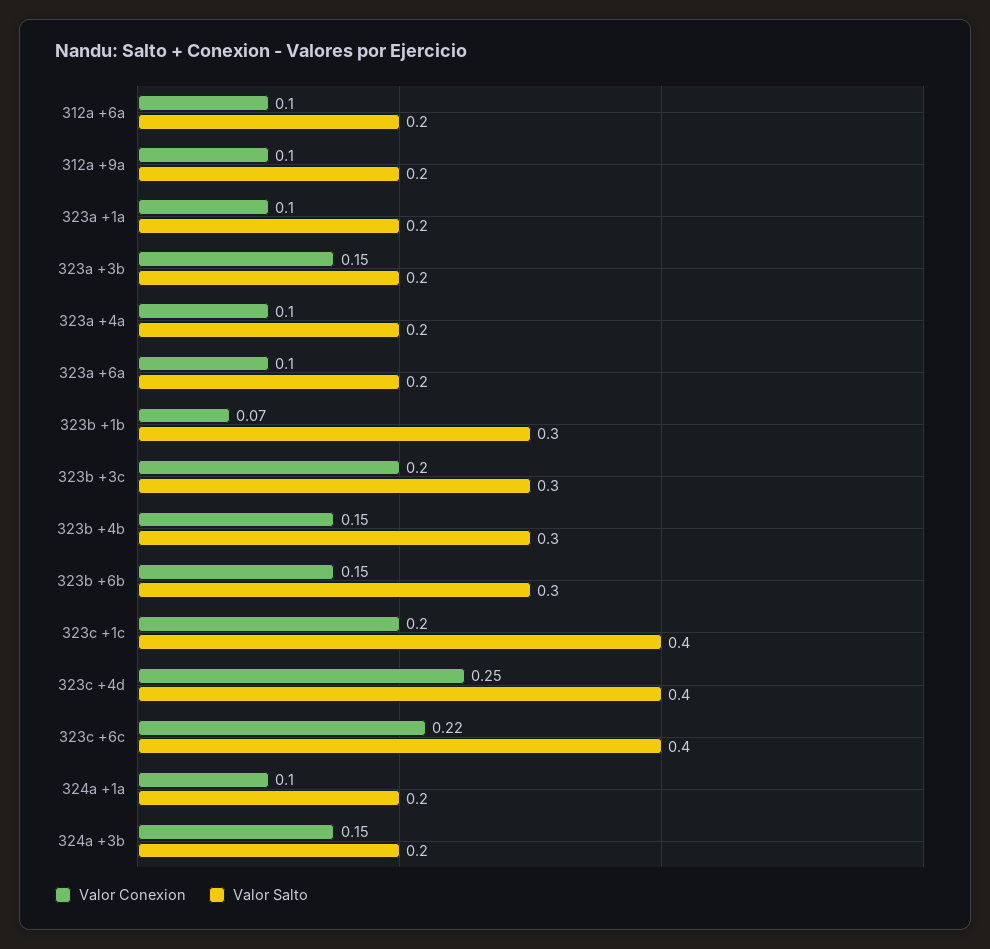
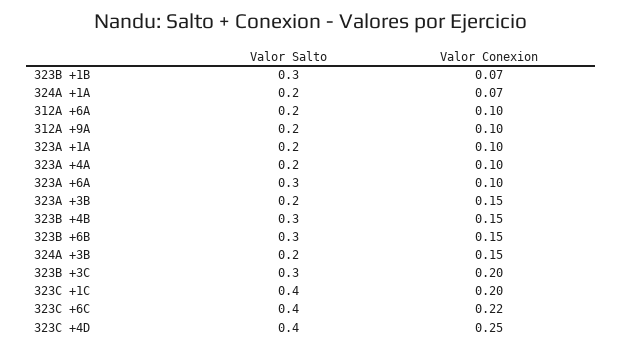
  {
    "Valor Conexion": {
      "312a +6a": 0.1,
      "312a +9a": 0.1,
      "323a +1a": 0.1,
      "323a +3b": 0.15,
      "323a +4a": 0.1,
      "323a +6a": 0.1,
      "323b +1b": 0.07,
      "323b +3c": 0.2,
      "323b +4b": 0.15,
      "323b +6b": 0.15,
      "323c +1c": 0.2,
      "323c +4d": 0.25,
      "323c +6c": 0.22,
-     "324a +1a": 0.1,
+     "324a +1a": 0.07,
      "324a +3b": 0.15
    },
    "Valor Salto": {
      "312a +6a": 0.2,
      "312a +9a": 0.2,
      "323a +1a": 0.2,
      "323a +3b": 0.2,
      "323a +4a": 0.2,
-     "323a +6a": 0.2,
+     "323a +6a": 0.3,
      "323b +1b": 0.3,
      "323b +3c": 0.3,
      "323b +4b": 0.3,
      "323b +6b": 0.3,
      "323c +1c": 0.4,
      "323c +4d": 0.4,
      "323c +6c": 0.4,
      "324a +1a": 0.2,
      "324a +3b": 0.2
    }
  }

